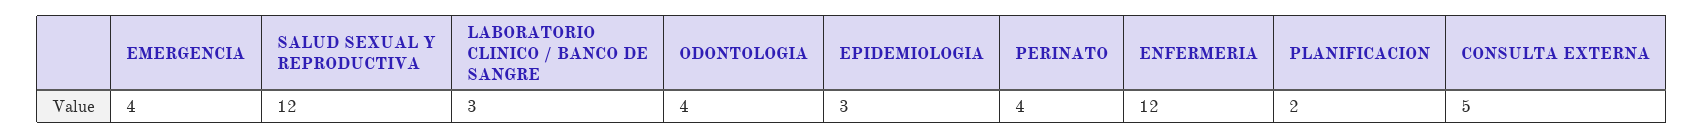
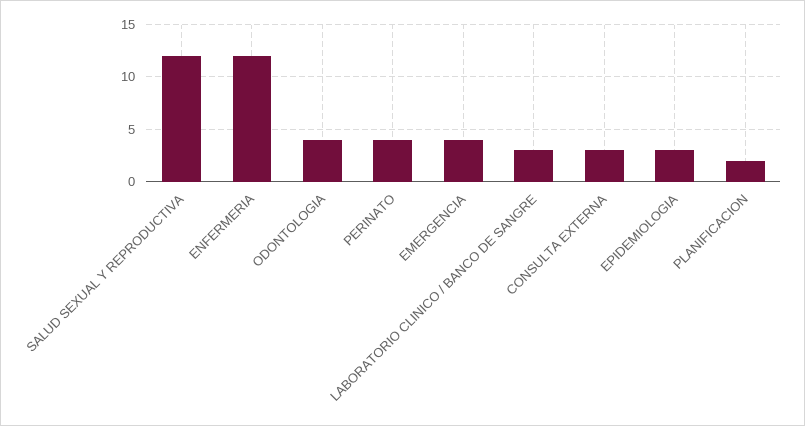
  {
    "EMERGENCIA": 4,
    "SALUD SEXUAL Y REPRODUCTIVA": 12,
    "LABORATORIO CLINICO / BANCO DE SANGRE": 3,
    "ODONTOLOGIA": 4,
    "EPIDEMIOLOGIA": 3,
    "PERINATO": 4,
    "ENFERMERIA": 12,
    "PLANIFICACION": 2,
-   "CONSULTA EXTERNA": 5
+   "CONSULTA EXTERNA": 3
  }

